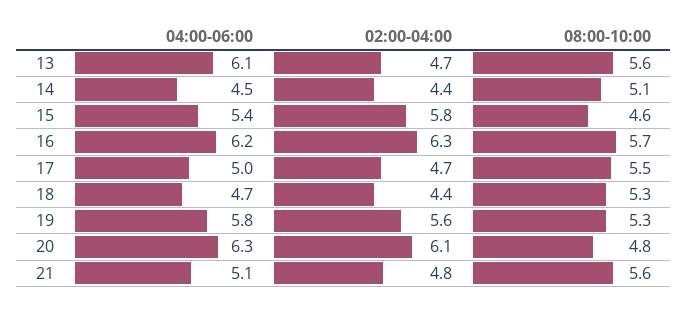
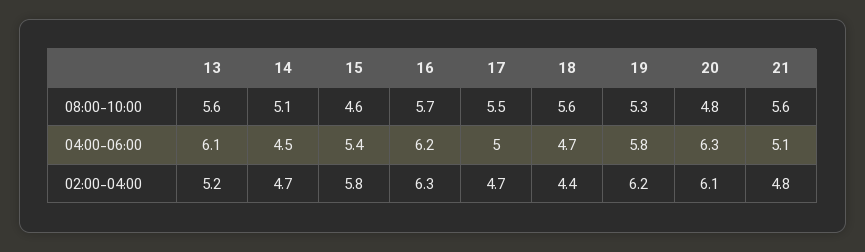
  {
    "04:00-06:00": {
      "13": 6.1,
      "14": 4.5,
      "15": 5.4,
      "16": 6.2,
      "17": 5,
      "18": 4.7,
      "19": 5.8,
      "20": 6.3,
      "21": 5.1
    },
    "02:00-04:00": {
-     "13": 4.7,
+     "13": 5.2,
-     "14": 4.4,
+     "14": 4.7,
      "15": 5.8,
      "16": 6.3,
      "17": 4.7,
      "18": 4.4,
-     "19": 5.6,
+     "19": 6.2,
      "20": 6.1,
      "21": 4.8
    },
    "08:00-10:00": {
      "13": 5.6,
      "14": 5.1,
      "15": 4.6,
      "16": 5.7,
      "17": 5.5,
-     "18": 5.3,
+     "18": 5.6,
      "19": 5.3,
      "20": 4.8,
      "21": 5.6
    }
  }

